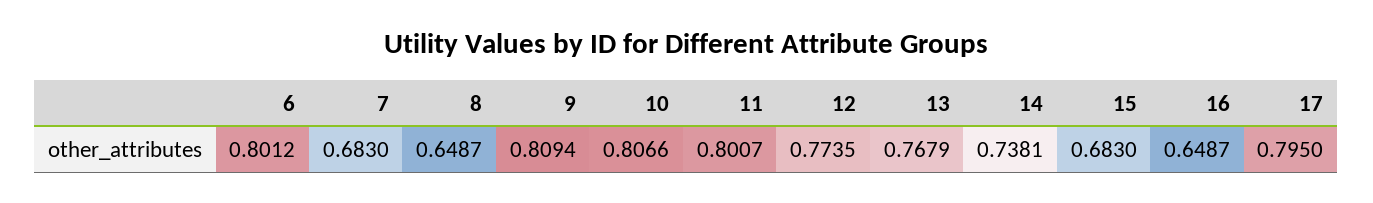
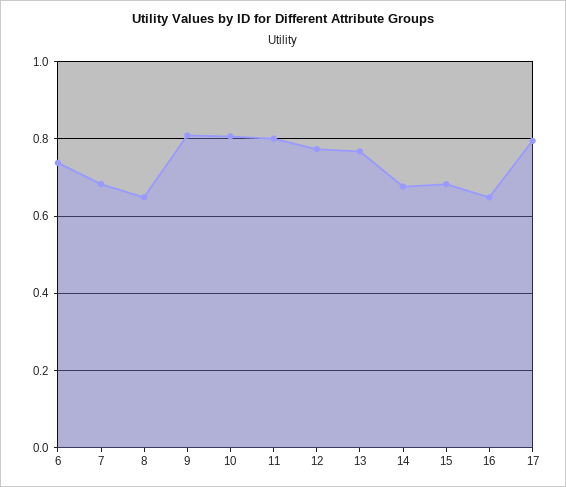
  {
-   "6": 0.8012,
+   "6": 0.74,
    "7": 0.683,
    "8": 0.6487,
    "9": 0.8094,
    "10": 0.8066,
    "11": 0.8007,
    "12": 0.7735,
    "13": 0.7679,
-   "14": 0.7381,
+   "14": 0.68,
    "15": 0.683,
    "16": 0.6487,
    "17": 0.795
  }

